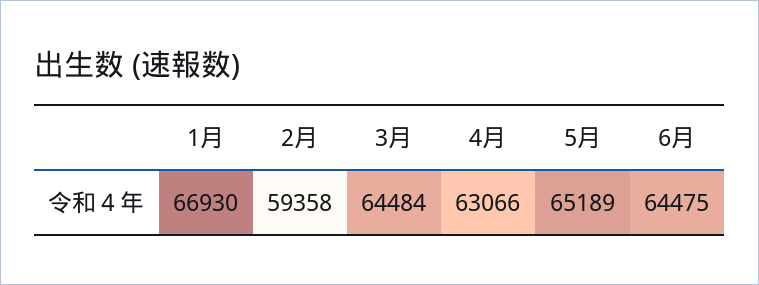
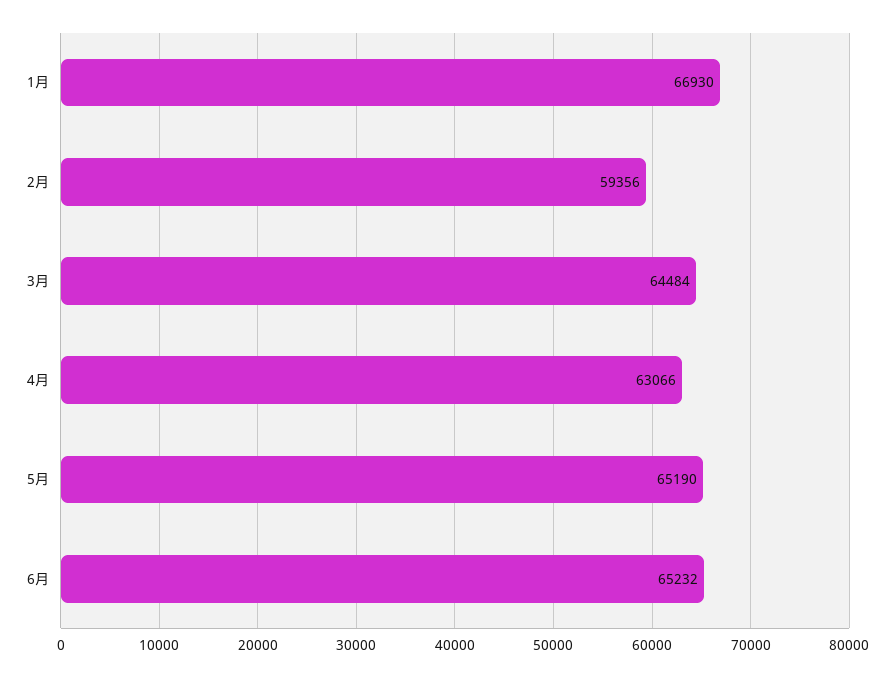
  {
    "1月": 66930,
-   "2月": 59358,
+   "2月": 59356,
    "3月": 64484,
    "4月": 63066,
-   "5月": 65189,
+   "5月": 65190,
-   "6月": 64475
+   "6月": 65232
  }

